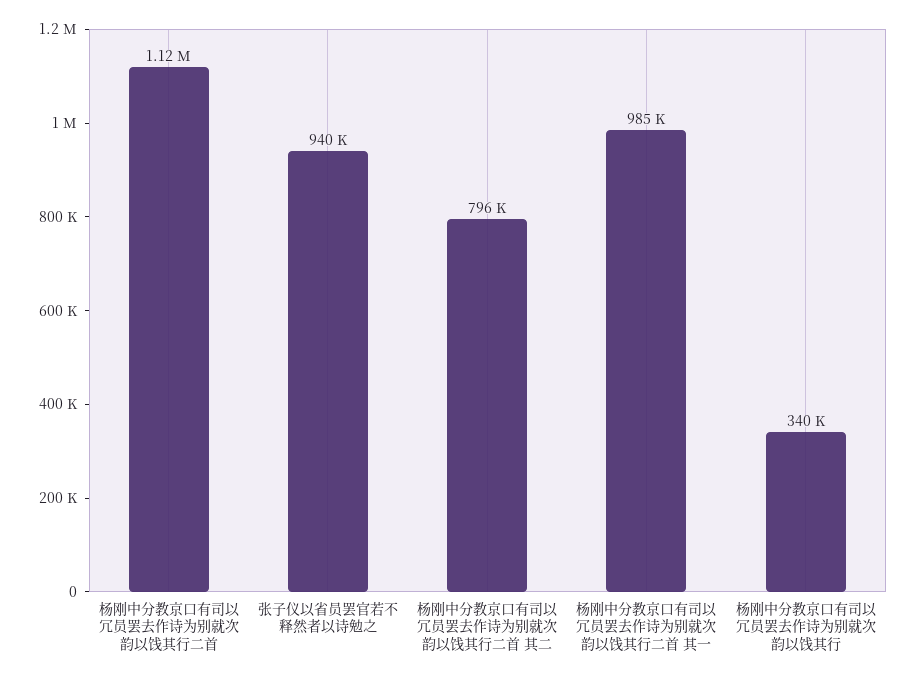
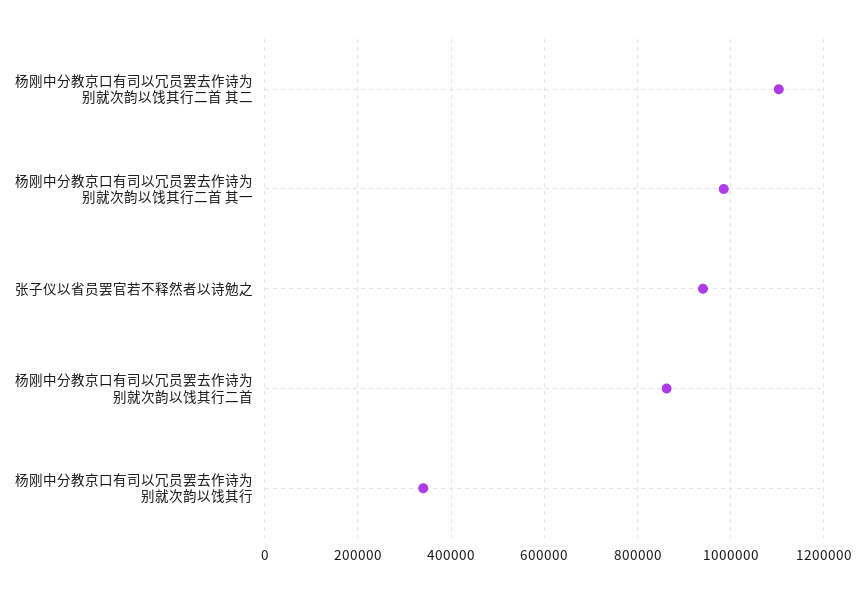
  {
-   "杨刚中分教京口有司以冗员罢去作诗为别就次韵以饯其行二首": 1120000,
+   "杨刚中分教京口有司以冗员罢去作诗为别就次韵以饯其行二首": 860000,
    "张子仪以省员罢官若不释然者以诗勉之": 940000,
-   "杨刚中分教京口有司以冗员罢去作诗为别就次韵以饯其行二首 其二": 796000,
+   "杨刚中分教京口有司以冗员罢去作诗为别就次韵以饯其行二首 其二": 1100000,
    "杨刚中分教京口有司以冗员罢去作诗为别就次韵以饯其行二首 其一": 985000,
    "杨刚中分教京口有司以冗员罢去作诗为别就次韵以饯其行": 340000
  }

